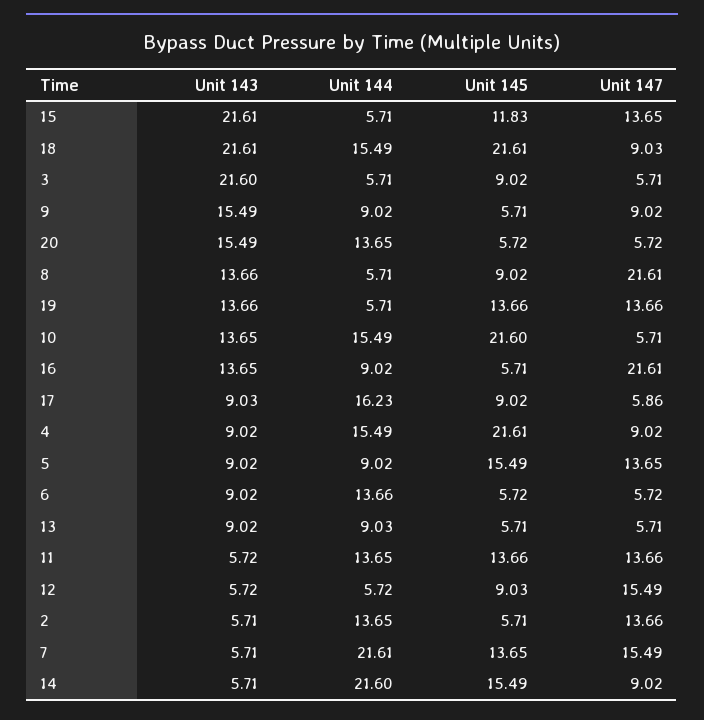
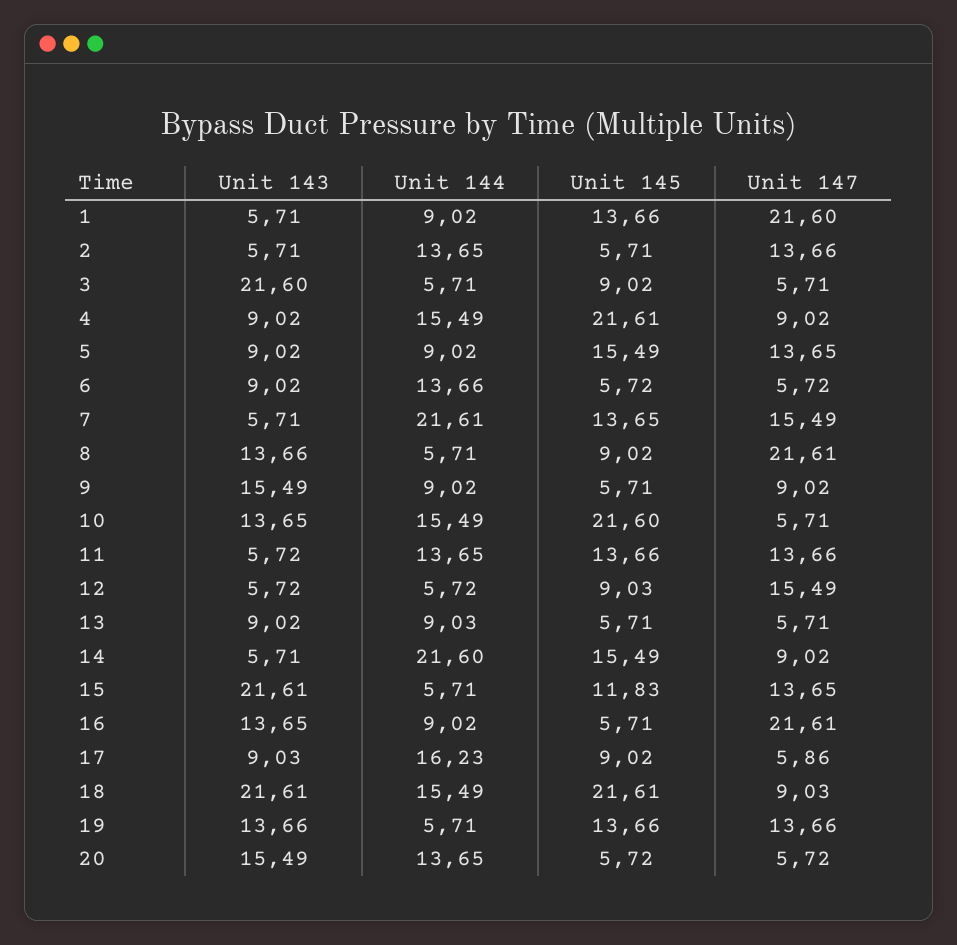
  {
    "Unit 143": {
      "15": 21.61,
      "18": 21.61,
      "3": 21.6,
      "9": 15.49,
      "20": 15.49,
      "8": 13.66,
      "19": 13.66,
      "10": 13.65,
      "16": 13.65,
      "17": 9.03,
      "4": 9.02,
      "5": 9.02,
      "6": 9.02,
      "13": 9.02,
      "11": 5.72,
      "12": 5.72,
      "2": 5.71,
      "7": 5.71,
-     "14": 5.71
+     "14": 5.71,
+     "1": 5.71
    },
    "Unit 144": {
      "15": 5.71,
      "18": 15.49,
      "3": 5.71,
      "9": 9.02,
      "20": 13.65,
      "8": 5.71,
      "19": 5.71,
      "10": 15.49,
      "16": 9.02,
      "17": 16.23,
      "4": 15.49,
      "5": 9.02,
      "6": 13.66,
      "13": 9.03,
      "11": 13.65,
      "12": 5.72,
      "2": 13.65,
      "7": 21.61,
-     "14": 21.6
+     "14": 21.6,
+     "1": 9.02
    },
    "Unit 145": {
      "15": 11.83,
      "18": 21.61,
      "3": 9.02,
      "9": 5.71,
      "20": 5.72,
      "8": 9.02,
      "19": 13.66,
      "10": 21.6,
      "16": 5.71,
      "17": 9.02,
      "4": 21.61,
      "5": 15.49,
      "6": 5.72,
      "13": 5.71,
      "11": 13.66,
      "12": 9.03,
      "2": 5.71,
      "7": 13.65,
-     "14": 15.49
+     "14": 15.49,
+     "1": 13.66
    },
    "Unit 147": {
      "15": 13.65,
      "18": 9.03,
      "3": 5.71,
      "9": 9.02,
      "20": 5.72,
      "8": 21.61,
      "19": 13.66,
      "10": 5.71,
      "16": 21.61,
      "17": 5.86,
      "4": 9.02,
      "5": 13.65,
      "6": 5.72,
      "13": 5.71,
      "11": 13.66,
      "12": 15.49,
      "2": 13.66,
      "7": 15.49,
-     "14": 9.02
+     "14": 9.02,
+     "1": 21.6
    }
  }

